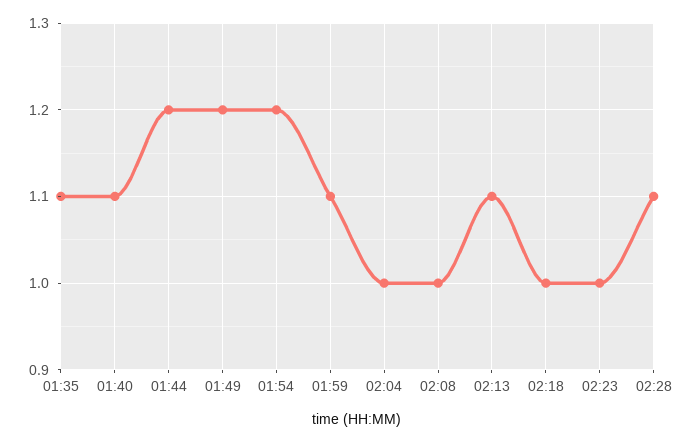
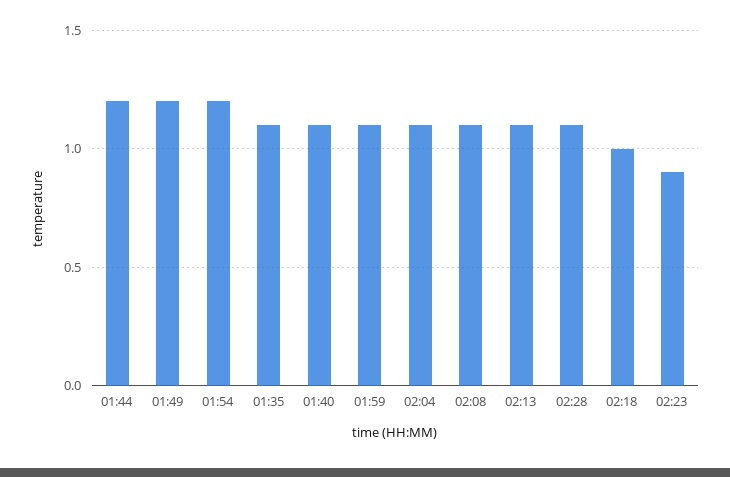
  {
    "01:35": 1.1,
    "01:40": 1.1,
    "01:44": 1.2,
    "01:49": 1.2,
    "01:54": 1.2,
    "01:59": 1.1,
-   "02:04": 1,
+   "02:04": 1.1,
-   "02:08": 1,
+   "02:08": 1.1,
    "02:13": 1.1,
    "02:18": 1,
-   "02:23": 1,
+   "02:23": 0.9,
    "02:28": 1.1
  }

